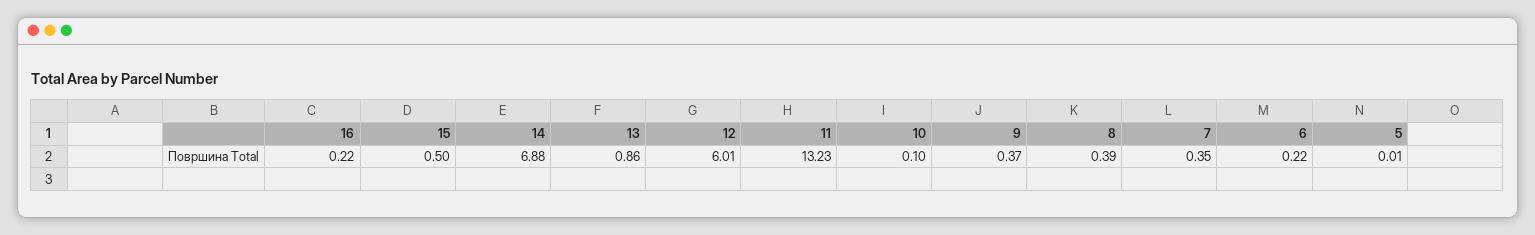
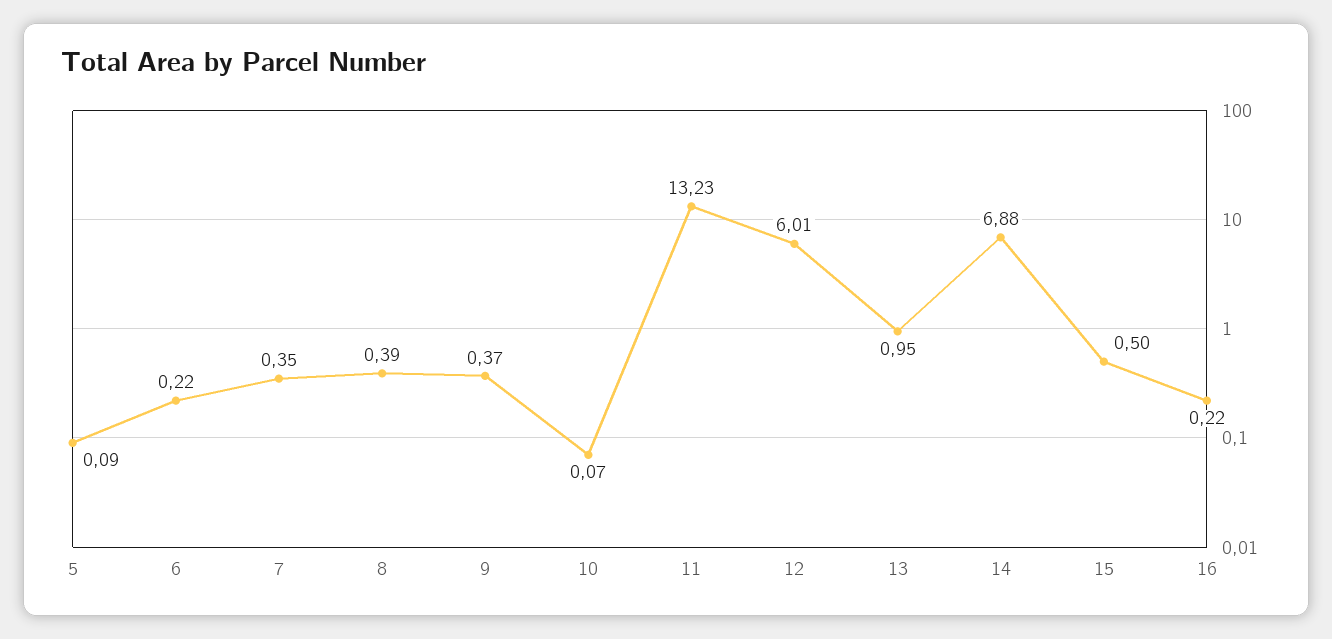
  {
    "16": 0.22,
    "15": 0.5,
    "14": 6.88,
-   "13": 0.86,
+   "13": 0.95,
    "12": 6.01,
    "11": 13.23,
-   "10": 0.1,
+   "10": 0.07,
    "9": 0.37,
    "8": 0.39,
    "7": 0.35,
    "6": 0.22,
-   "5": 0.01
+   "5": 0.09
  }

